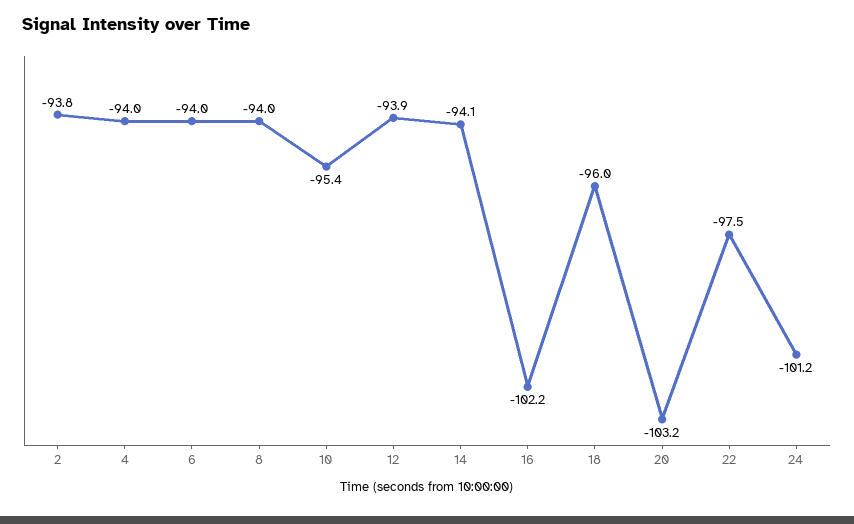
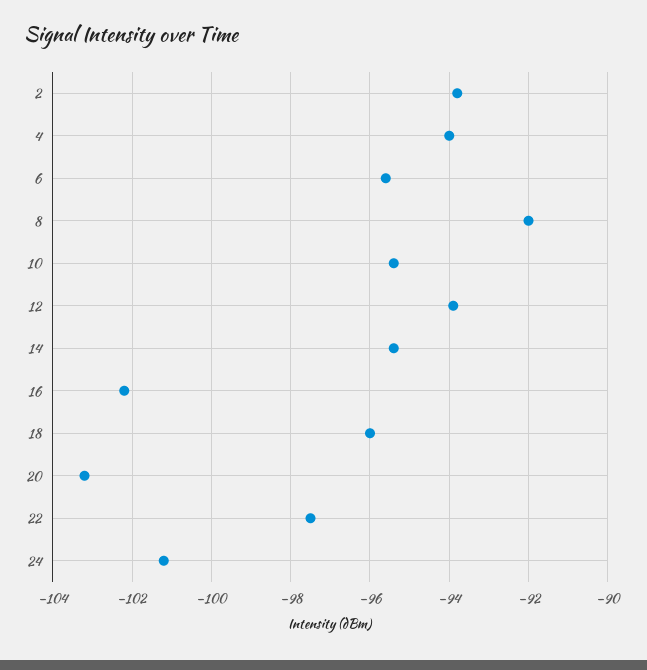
  {
    "2": -93.8,
    "4": -94,
-   "6": -94,
+   "6": -95.5,
-   "8": -94,
+   "8": -92,
    "10": -95.4,
    "12": -93.9,
-   "14": -94.1,
+   "14": -95.5,
    "16": -102.2,
    "18": -96,
    "20": -103.2,
    "22": -97.5,
    "24": -101.2
  }

